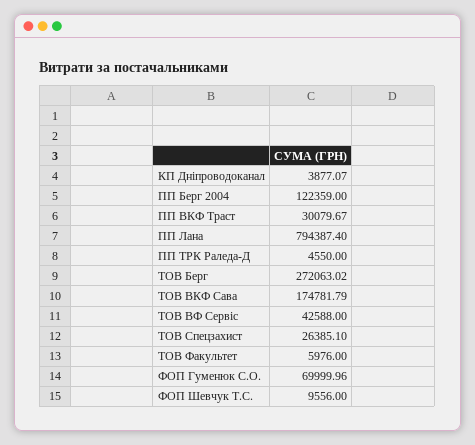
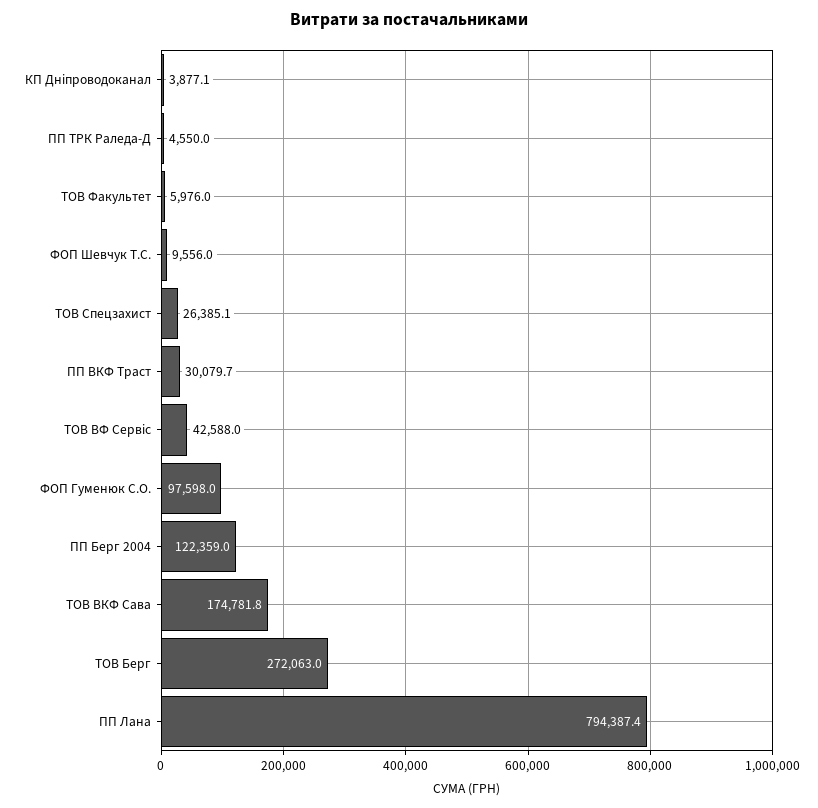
  {
    "КП Дніпроводоканал": 3877.07,
    "ПП Берг 2004": 122359,
    "ПП ВКФ Траст": 30079.67,
    "ПП Лана": 794387.4,
    "ПП ТРК Раледа-Д": 4550,
    "ТОВ Берг": 272063.02,
    "ТОВ ВКФ Сава": 174781.79,
    "ТОВ ВФ Сервіс": 42588,
    "ТОВ Спецзахист": 26385.1,
    "ТОВ Факультет": 5976,
-   "ФОП Гуменюк С.О.": 69999.96,
+   "ФОП Гуменюк С.О.": 97598,
    "ФОП Шевчук Т.С.": 9556
  }

